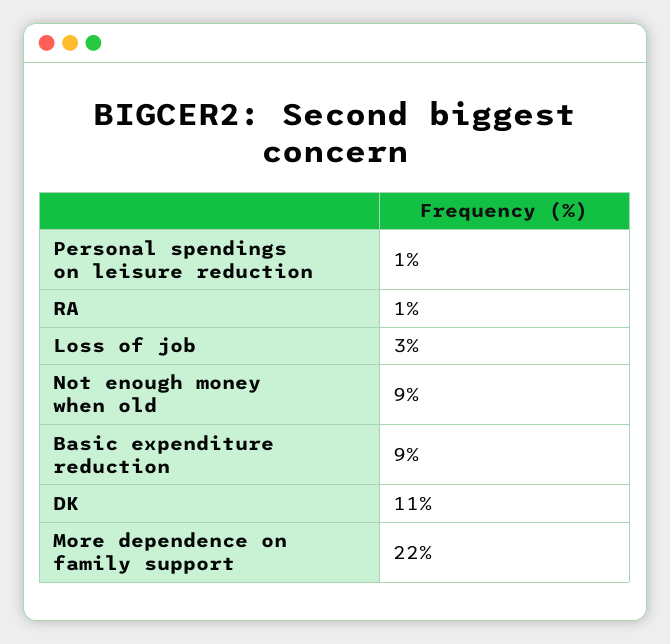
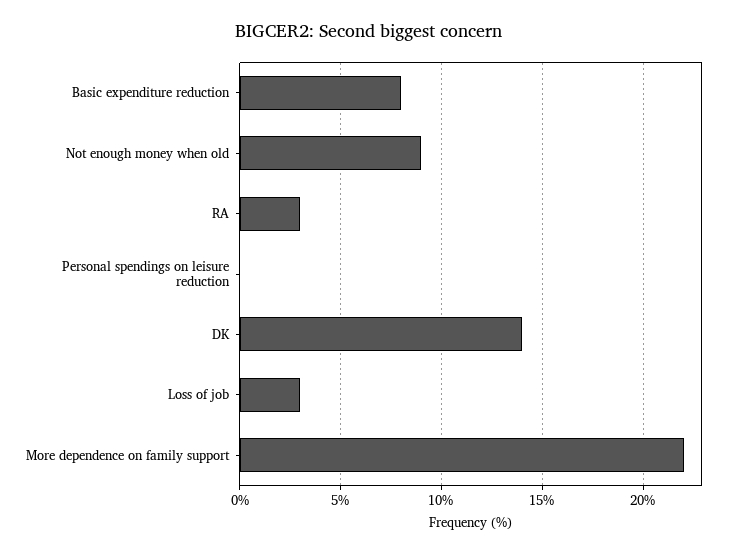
  {
-   "Personal spendings on leisure reduction": 1,
+   "Personal spendings on leisure reduction": 0,
-   "RA": 1,
+   "RA": 3,
    "Loss of job": 3,
    "Not enough money when old": 9,
-   "Basic expenditure reduction": 9,
+   "Basic expenditure reduction": 8,
-   "DK": 11,
+   "DK": 14,
    "More dependence on family support": 22
  }

